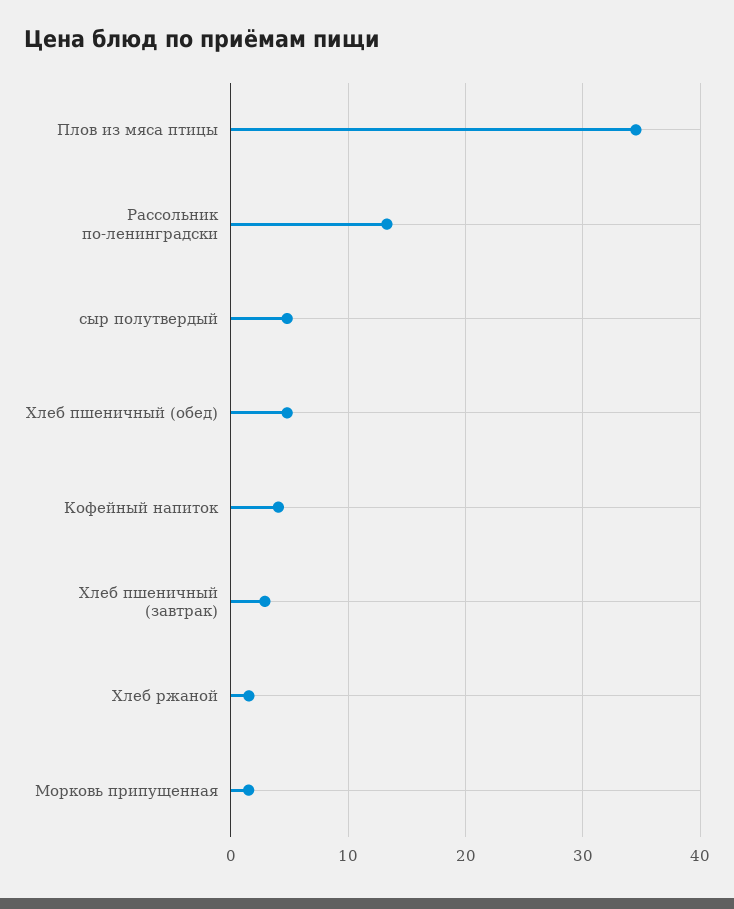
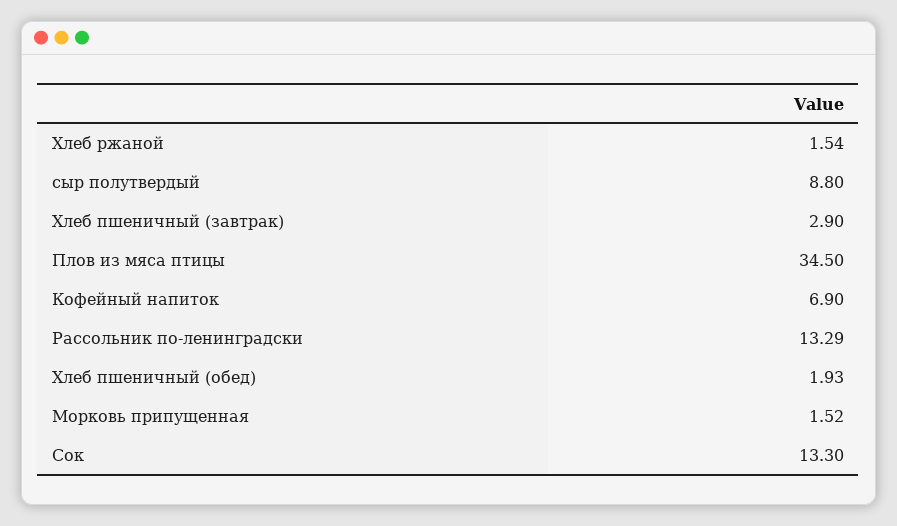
  {
    "Плов из мяса птицы": 34.5,
    "Рассольник по-ленинградски": 13.29,
-   "сыр полутвердый": 5,
+   "сыр полутвердый": 8.8,
-   "Хлеб пшеничный (обед)": 5,
+   "Хлеб пшеничный (обед)": 1.93,
-   "Кофейный напиток": 4,
+   "Кофейный напиток": 6.9,
    "Хлеб пшеничный (завтрак)": 2.9,
    "Хлеб ржаной": 1.54,
-   "Морковь припущенная": 1.52
+   "Морковь припущенная": 1.52,
+   "Сок": 13.3
  }

